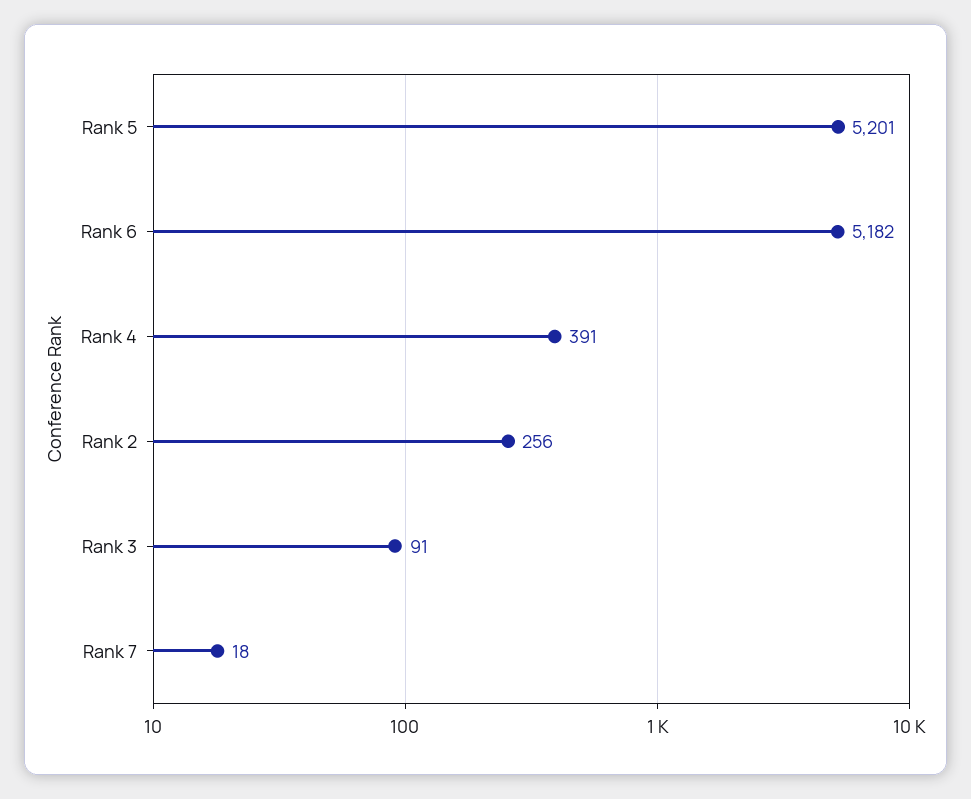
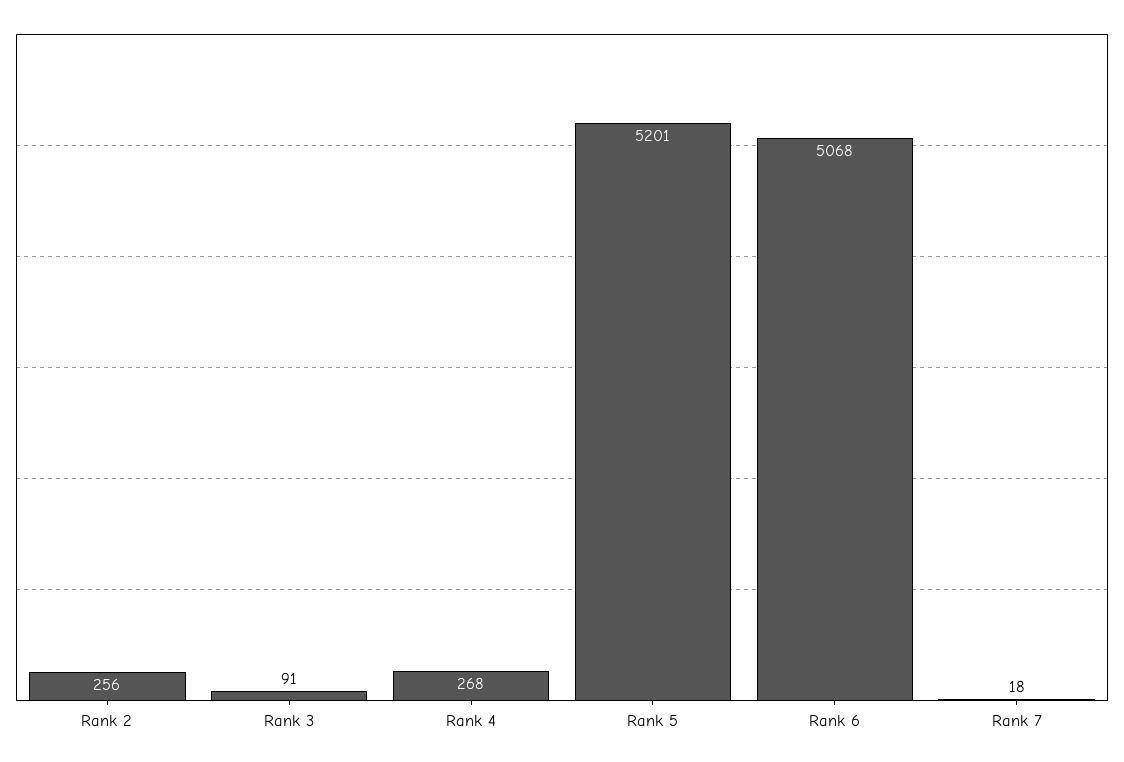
  {
    "Rank 5": 5201,
-   "Rank 6": 5182,
+   "Rank 6": 5068,
-   "Rank 4": 391,
+   "Rank 4": 268,
    "Rank 2": 256,
    "Rank 3": 91,
    "Rank 7": 18
  }

